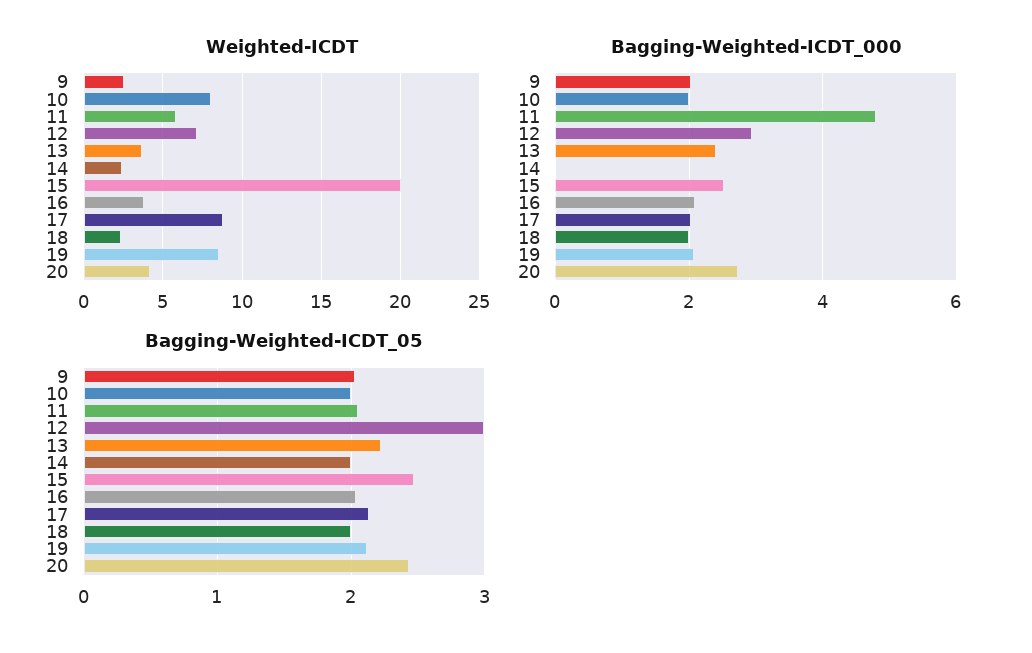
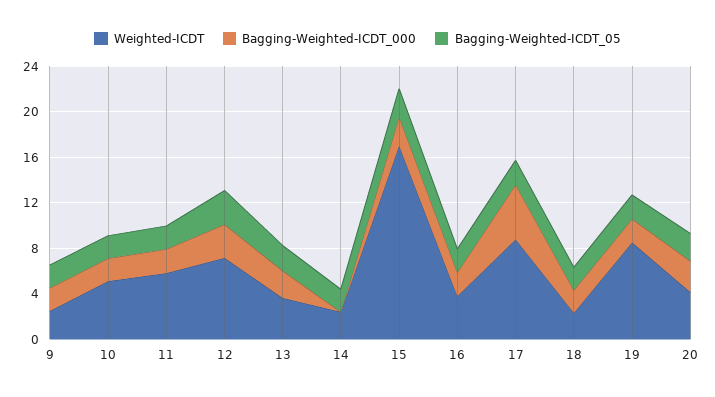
  {
    "Weighted-ICDT": {
      "9": 2.5,
-     "10": 8,
+     "10": 5,
      "11": 6,
      "12": 7,
      "13": 3.5,
      "14": 2.5,
-     "15": 20,
+     "15": 17,
      "16": 4,
      "17": 9,
      "18": 2.5,
      "19": 8.5,
      "20": 4
    },
    "Bagging-Weighted-ICDT_000": {
      "9": 2,
      "10": 2,
-     "11": 4.8,
+     "11": 2,
      "12": 3,
      "13": 2.4,
      "14": 0,
      "15": 2.6,
      "16": 2,
-     "17": 2,
+     "17": 5,
      "18": 2,
      "19": 2,
      "20": 2.8
    },
    "Bagging-Weighted-ICDT_05": {
      "9": 2,
      "10": 2,
      "11": 2,
      "12": 3,
      "13": 2.2,
      "14": 2,
      "15": 2.5,
      "16": 2,
      "17": 2.1,
      "18": 2,
      "19": 2.1,
      "20": 2.4
    }
  }

